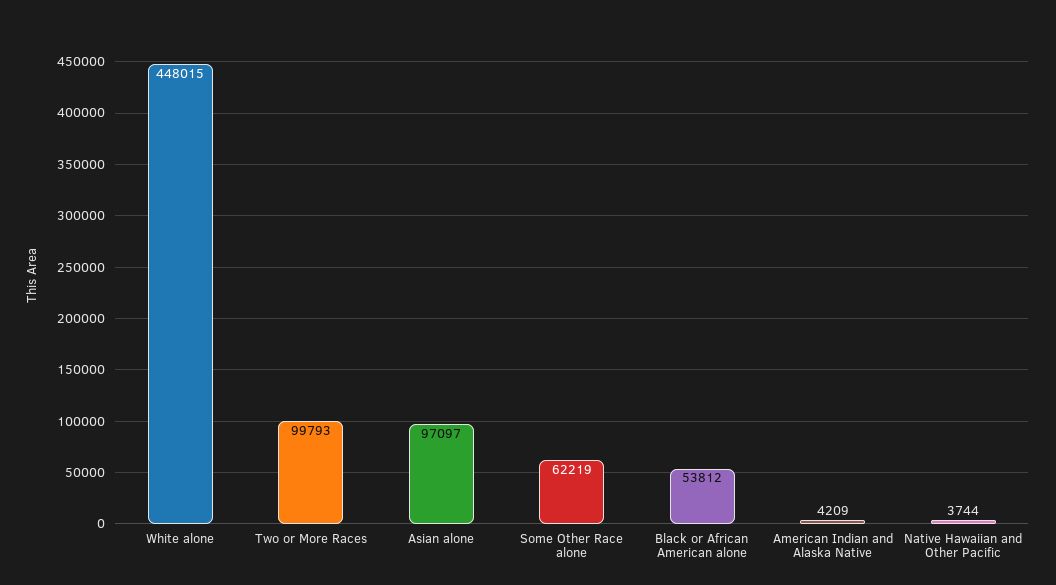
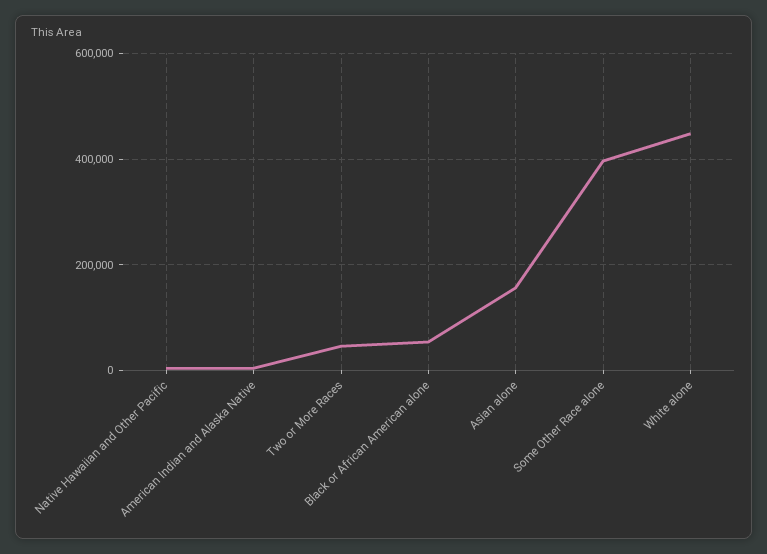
  {
    "White alone": 448015,
-   "Two or More Races": 99793,
+   "Two or More Races": 40000,
-   "Asian alone": 97097,
+   "Asian alone": 160000,
-   "Some Other Race alone": 62219,
+   "Some Other Race alone": 400000,
    "Black or African American alone": 53812,
    "American Indian and Alaska Native": 4209,
    "Native Hawaiian and Other Pacific": 3744
  }

